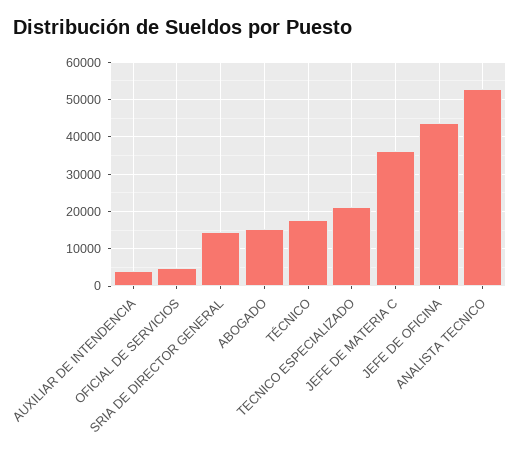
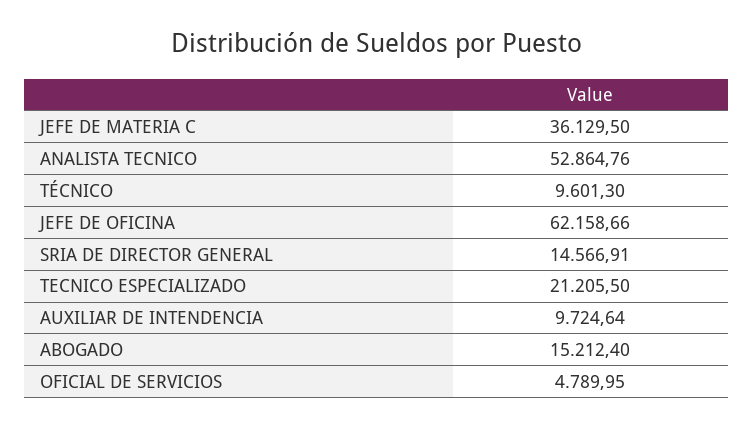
  {
-   "AUXILIAR DE INTENDENCIA": 4000,
+   "AUXILIAR DE INTENDENCIA": 9724.64,
    "OFICIAL DE SERVICIOS": 4789.95,
    "SRIA DE DIRECTOR GENERAL": 14566.91,
    "ABOGADO": 15212.4,
-   "TÉCNICO": 18000,
+   "TÉCNICO": 9601.3,
    "TECNICO ESPECIALIZADO": 21205.5,
    "JEFE DE MATERIA C": 36129.5,
-   "JEFE DE OFICINA": 44000,
+   "JEFE DE OFICINA": 62158.66,
    "ANALISTA TECNICO": 52864.76
  }

